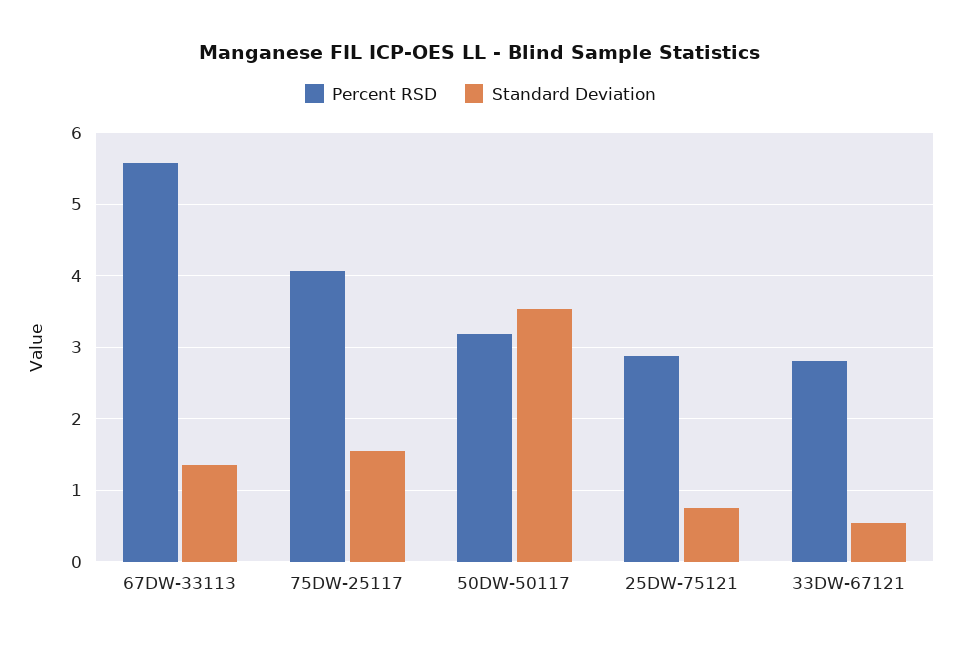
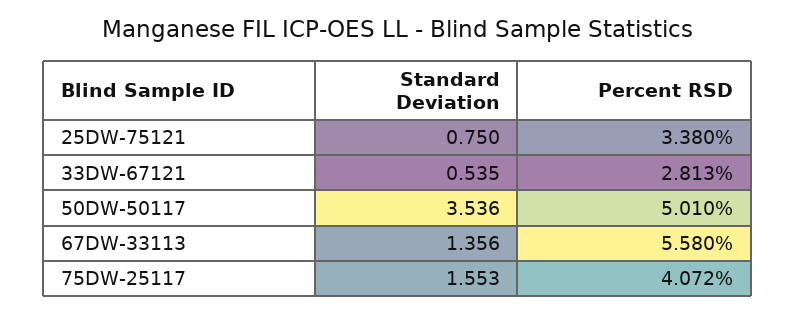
  {
    "Percent RSD": {
      "67DW-33113": 5.58,
      "75DW-25117": 4.072,
-     "50DW-50117": 3.2,
+     "50DW-50117": 5.01,
-     "25DW-75121": 2.9,
+     "25DW-75121": 3.38,
      "33DW-67121": 2.813
    },
    "Standard Deviation": {
      "67DW-33113": 1.356,
      "75DW-25117": 1.553,
      "50DW-50117": 3.536,
      "25DW-75121": 0.75,
      "33DW-67121": 0.535
    }
  }

